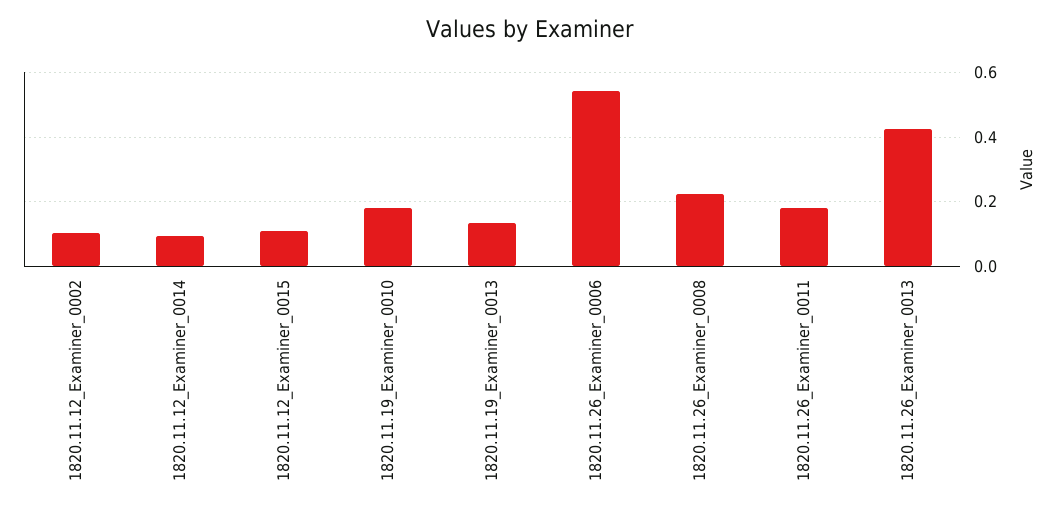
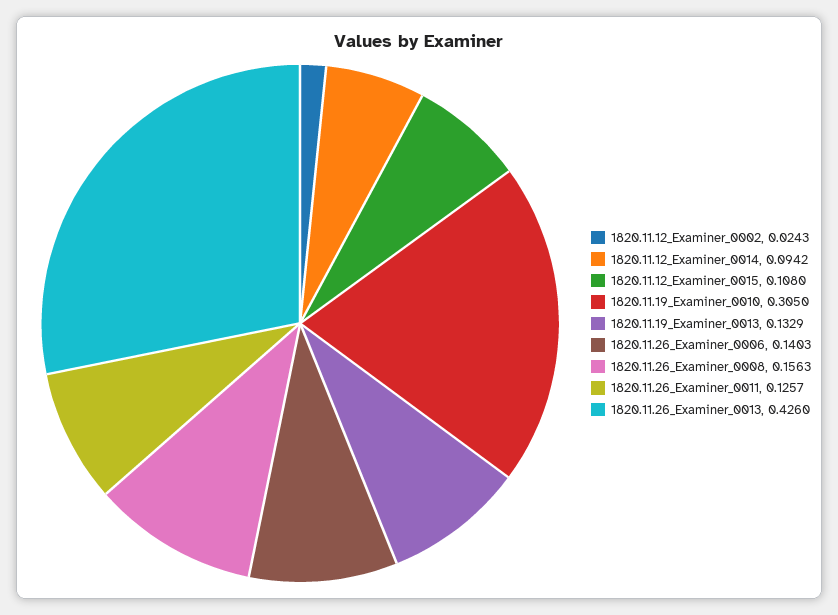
  {
-   "1820.11.12_Examiner_0002": 0.1,
+   "1820.11.12_Examiner_0002": 0.0243,
    "1820.11.12_Examiner_0014": 0.0942,
    "1820.11.12_Examiner_0015": 0.108,
-   "1820.11.19_Examiner_0010": 0.18,
+   "1820.11.19_Examiner_0010": 0.305,
    "1820.11.19_Examiner_0013": 0.1329,
-   "1820.11.26_Examiner_0006": 0.54,
+   "1820.11.26_Examiner_0006": 0.1403,
-   "1820.11.26_Examiner_0008": 0.22,
+   "1820.11.26_Examiner_0008": 0.1563,
-   "1820.11.26_Examiner_0011": 0.18,
+   "1820.11.26_Examiner_0011": 0.1257,
    "1820.11.26_Examiner_0013": 0.426
  }

